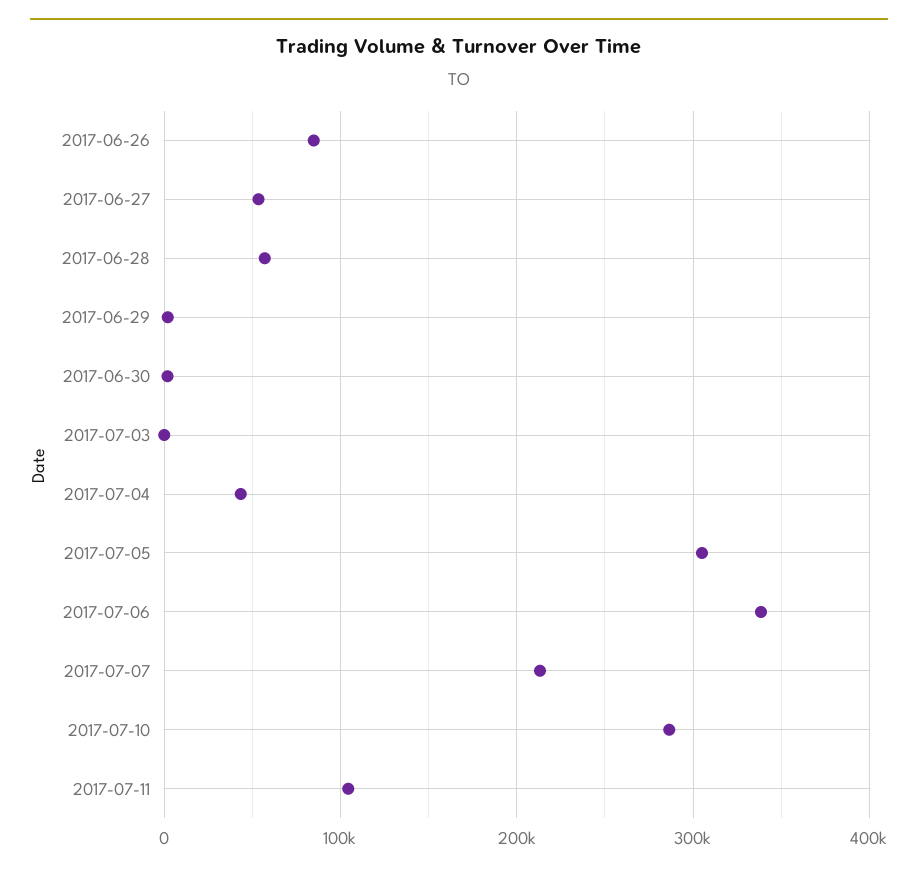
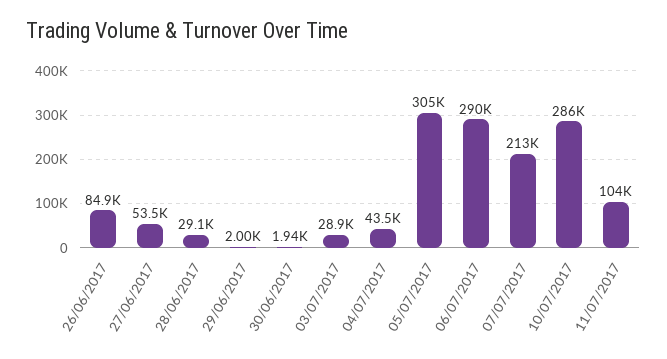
  {
    "2017-06-26": 84900,
    "2017-06-27": 53500,
-   "2017-06-28": 60000,
+   "2017-06-28": 29100,
    "2017-06-29": 2000,
    "2017-06-30": 1940,
-   "2017-07-03": 0,
+   "2017-07-03": 28900,
    "2017-07-04": 43500,
    "2017-07-05": 305000,
-   "2017-07-06": 340000,
+   "2017-07-06": 290000,
    "2017-07-07": 213000,
    "2017-07-10": 286000,
    "2017-07-11": 104000
  }

